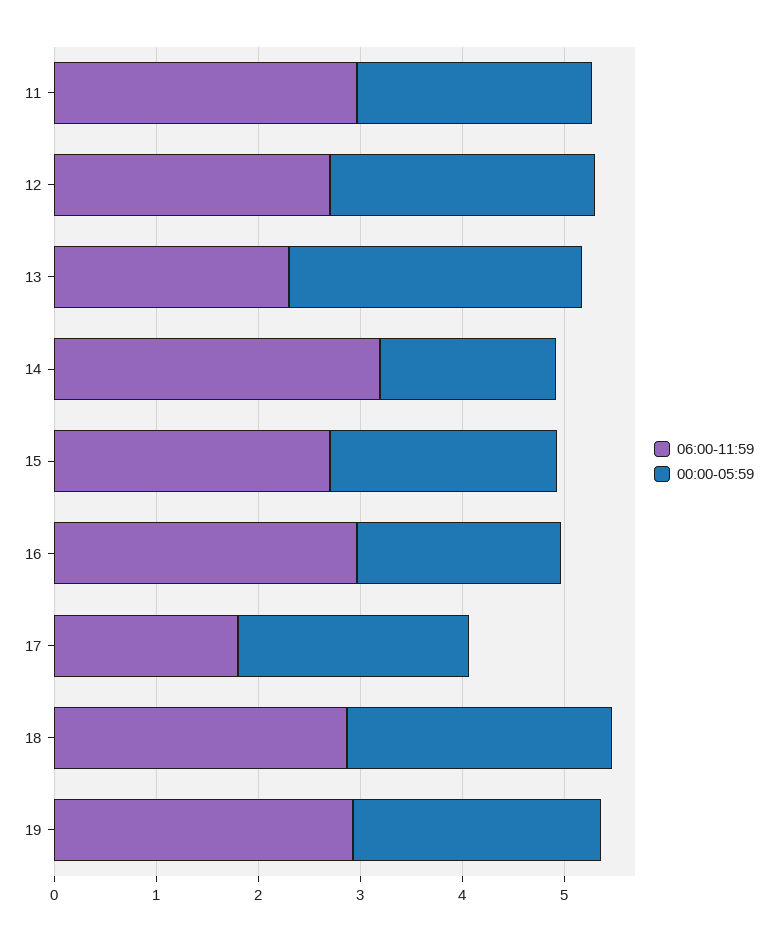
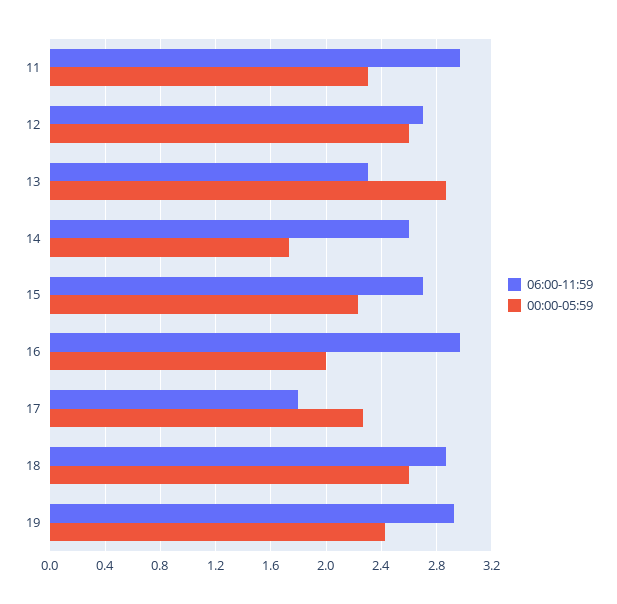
  {
    "06:00-11:59": {
      "11": 2.95,
      "12": 2.7,
      "13": 2.3,
-     "14": 3.2,
+     "14": 2.6,
      "15": 2.7,
      "16": 2.95,
      "17": 1.8,
      "18": 2.85,
      "19": 2.95
    },
    "00:00-05:59": {
      "11": 2.3,
      "12": 2.6,
      "13": 2.85,
      "14": 1.75,
      "15": 2.25,
      "16": 2,
      "17": 2.25,
      "18": 2.6,
      "19": 2.45
    }
  }

